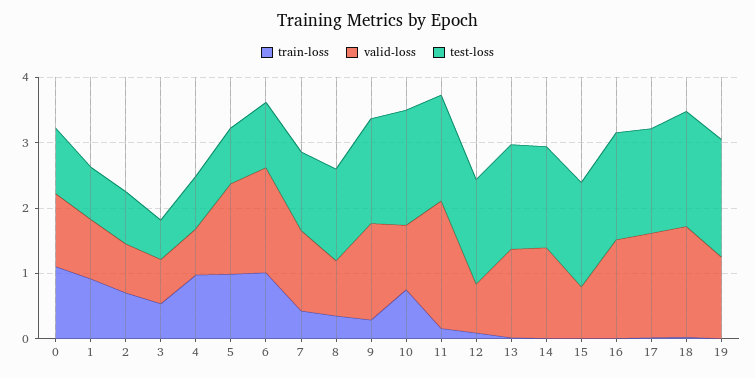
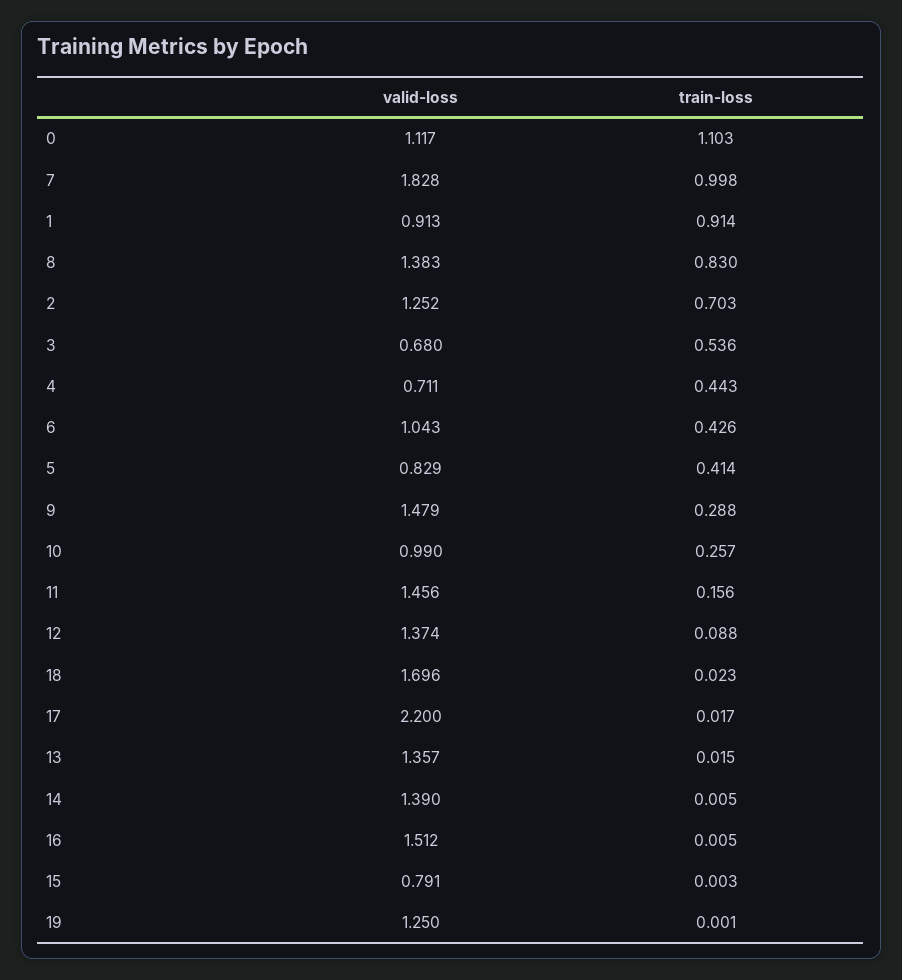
  {
    "train-loss": {
      "0": 1.103,
      "1": 0.914,
      "2": 0.703,
      "3": 0.536,
-     "4": 1,
+     "4": 0.443,
-     "5": 1,
+     "5": 0.414,
-     "6": 1,
+     "6": 0.426,
-     "7": 0.4,
+     "7": 0.998,
-     "8": 0.4,
+     "8": 0.83,
      "9": 0.288,
-     "10": 0.8,
+     "10": 0.257,
      "11": 0.156,
      "12": 0.088,
      "13": 0.015,
      "14": 0.005,
      "15": 0.003,
      "16": 0.005,
      "17": 0.017,
      "18": 0.023,
      "19": 0.001
    },
    "valid-loss": {
      "0": 1.117,
      "1": 0.913,
-     "2": 0.8,
+     "2": 1.252,
      "3": 0.68,
      "4": 0.711,
-     "5": 1.4,
+     "5": 0.829,
-     "6": 1.6,
+     "6": 1.043,
-     "7": 1.2,
+     "7": 1.828,
-     "8": 0.8,
+     "8": 1.383,
      "9": 1.479,
      "10": 0.99,
-     "11": 2,
+     "11": 1.456,
-     "12": 0.8,
+     "12": 1.374,
      "13": 1.357,
      "14": 1.39,
      "15": 0.791,
      "16": 1.512,
-     "17": 1.6,
+     "17": 2.2,
      "18": 1.696,
      "19": 1.25
-   },
+   }
-   "test-loss": {
-     "0": 1,
-     "1": 0.8,
-     "2": 0.8,
-     "3": 0.6,
-     "4": 0.8,
-     "5": 0.8,
-     "6": 1,
-     "7": 1.2,
-     "8": 1.4,
-     "9": 1.6,
-     "10": 1.8,
-     "11": 1.6,
-     "12": 1.6,
-     "13": 1.6,
-     "14": 1.6,
-     "15": 1.6,
-     "16": 1.6,
-     "17": 1.6,
-     "18": 1.8,
-     "19": 1.8
-   }
  }

